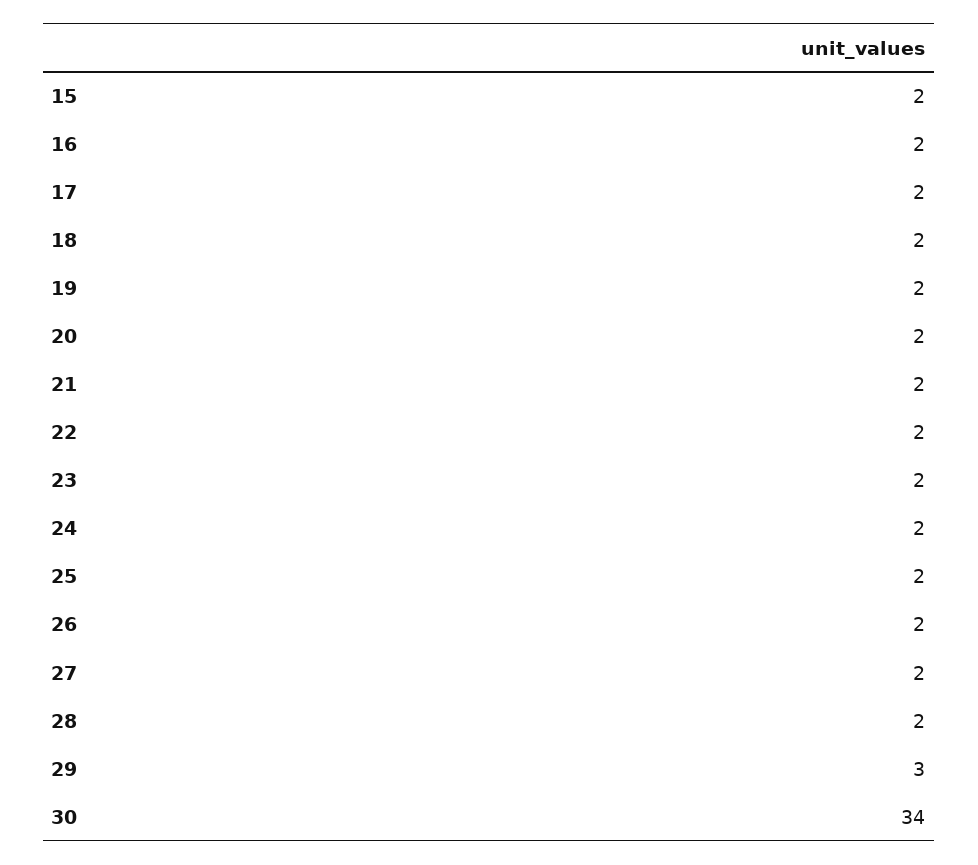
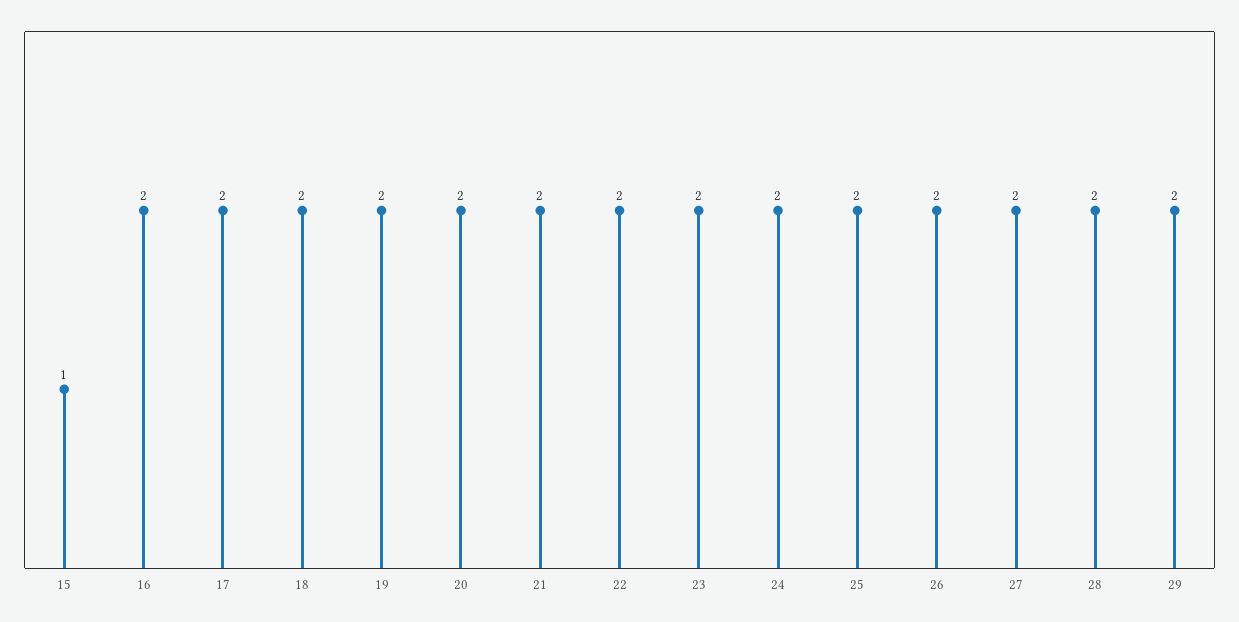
  {
-   "15": 2,
+   "15": 1,
    "16": 2,
    "17": 2,
    "18": 2,
    "19": 2,
    "20": 2,
    "21": 2,
    "22": 2,
    "23": 2,
    "24": 2,
    "25": 2,
    "26": 2,
    "27": 2,
    "28": 2,
-   "29": 3,
+   "29": 2
-   "30": 34
  }

